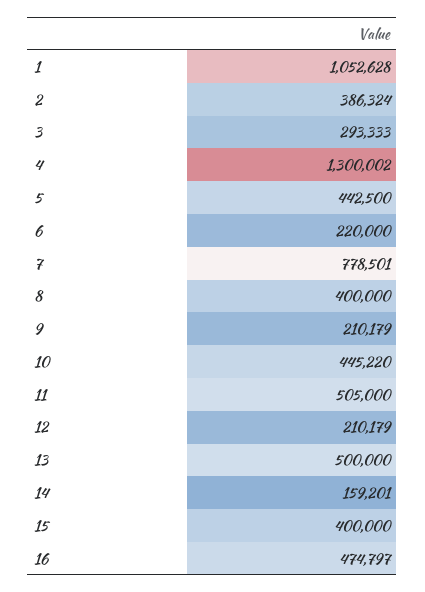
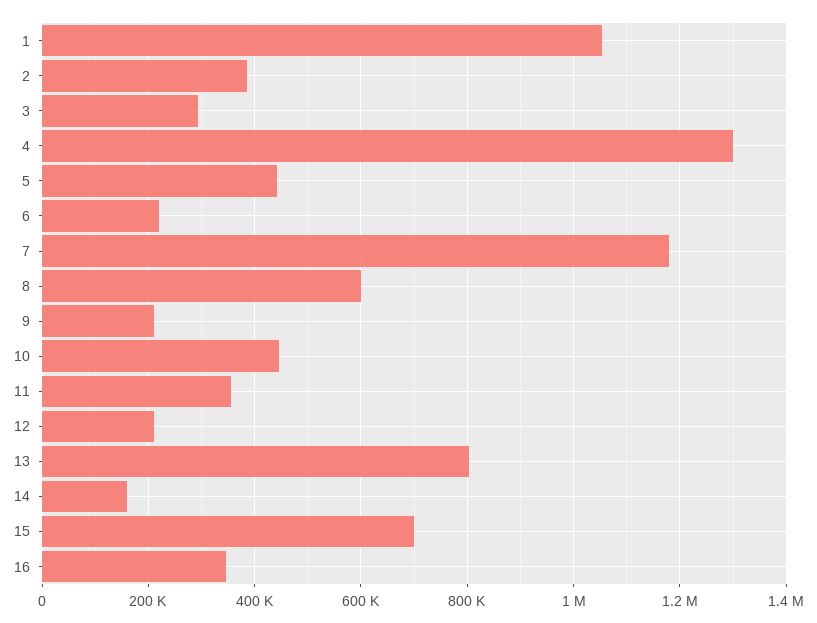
  {
    "1": 1052628,
    "2": 386324,
    "3": 293333,
    "4": 1300002,
    "5": 442500,
    "6": 220000,
-   "7": 778501,
+   "7": 1180000,
-   "8": 400000,
+   "8": 600000,
    "9": 210179,
    "10": 445220,
-   "11": 505000,
+   "11": 360000,
    "12": 210179,
-   "13": 500000,
+   "13": 800000,
    "14": 159201,
-   "15": 400000,
+   "15": 700000,
-   "16": 474797
+   "16": 340000
  }

